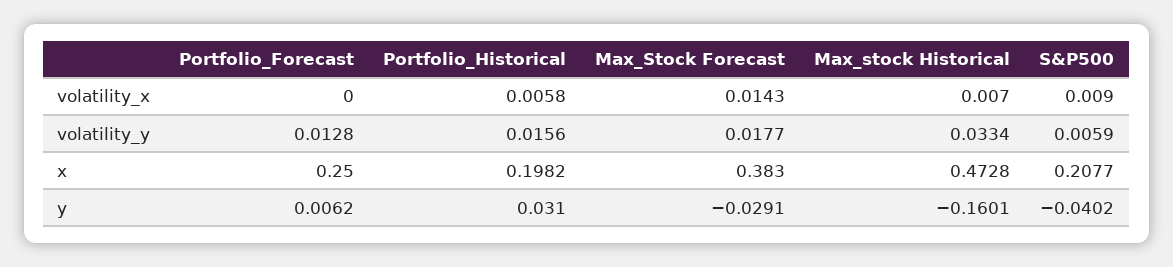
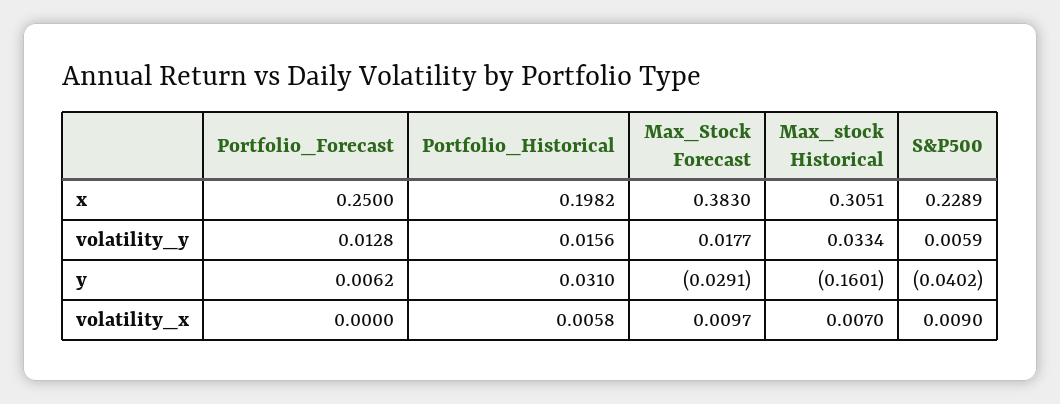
  {
    "Portfolio_Forecast": {
      "volatility_x": 0,
      "volatility_y": 0.0128,
      "x": 0.25,
      "y": 0.0062
    },
    "Portfolio_Historical": {
      "volatility_x": 0.0058,
      "volatility_y": 0.0156,
      "x": 0.1982,
      "y": 0.031
    },
    "Max_Stock Forecast": {
-     "volatility_x": 0.0143,
+     "volatility_x": 0.0097,
      "volatility_y": 0.0177,
      "x": 0.383,
      "y": -0.0291
    },
    "Max_stock Historical": {
      "volatility_x": 0.007,
      "volatility_y": 0.0334,
-     "x": 0.4728,
+     "x": 0.3051,
      "y": -0.1601
    },
    "S&P500": {
      "volatility_x": 0.009,
      "volatility_y": 0.0059,
-     "x": 0.2077,
+     "x": 0.2289,
      "y": -0.0402
    }
  }

